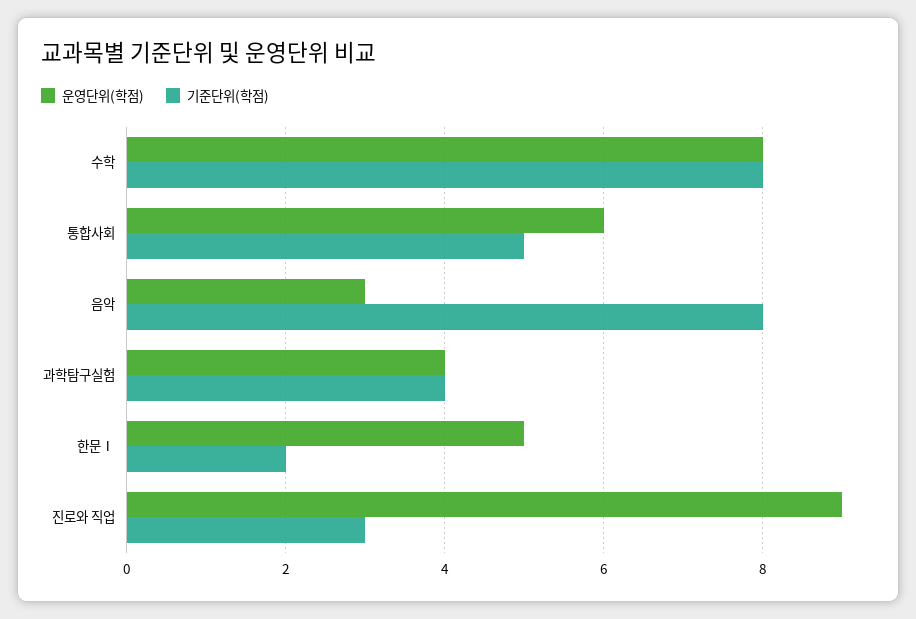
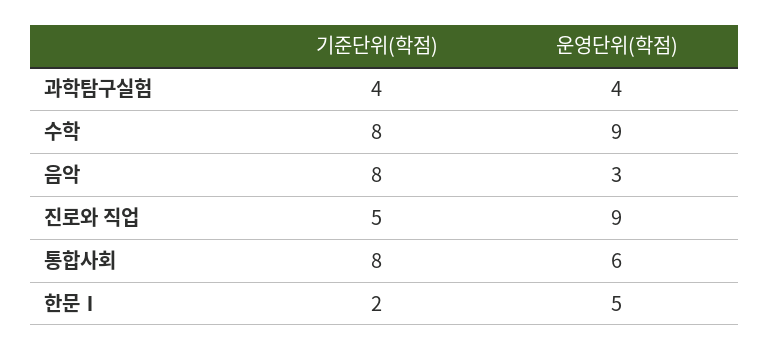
  {
    "운영단위(학점)": {
-     "수학": 8,
+     "수학": 9,
      "통합사회": 6,
      "음악": 3,
      "과학탐구실험": 4,
      "한문Ⅰ": 5,
      "진로와 직업": 9
    },
    "기준단위(학점)": {
      "수학": 8,
-     "통합사회": 5,
+     "통합사회": 8,
      "음악": 8,
      "과학탐구실험": 4,
      "한문Ⅰ": 2,
-     "진로와 직업": 3
+     "진로와 직업": 5
    }
  }

